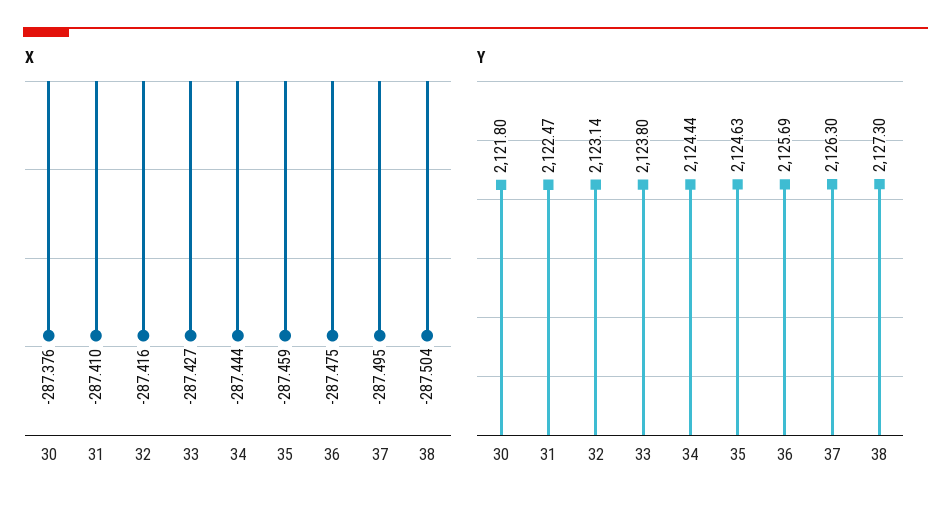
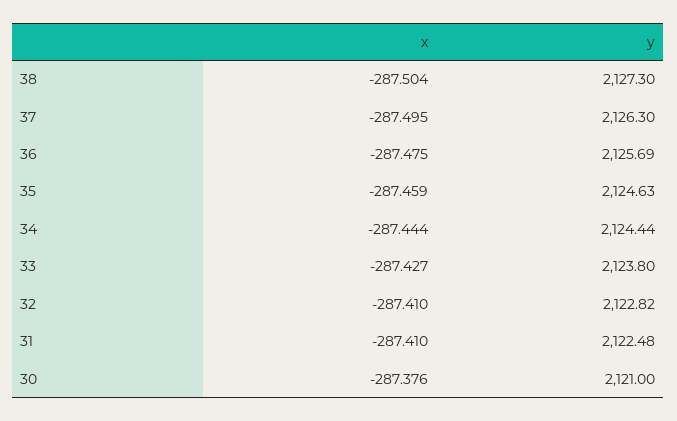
  {
    "X": {
      "30": -287.376,
      "31": -287.41,
-     "32": -287.416,
+     "32": -287.41,
      "33": -287.427,
      "34": -287.444,
      "35": -287.459,
      "36": -287.475,
      "37": -287.495,
      "38": -287.504
    },
    "Y": {
-     "30": 2121.8,
+     "30": 2121,
-     "31": 2122.47,
+     "31": 2122.48,
-     "32": 2123.14,
+     "32": 2122.82,
      "33": 2123.8,
      "34": 2124.44,
      "35": 2124.63,
      "36": 2125.69,
      "37": 2126.3,
      "38": 2127.3
    }
  }

